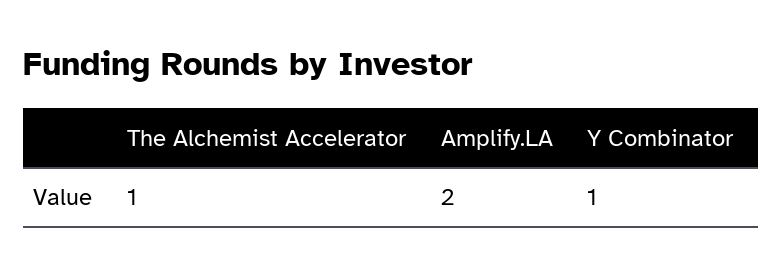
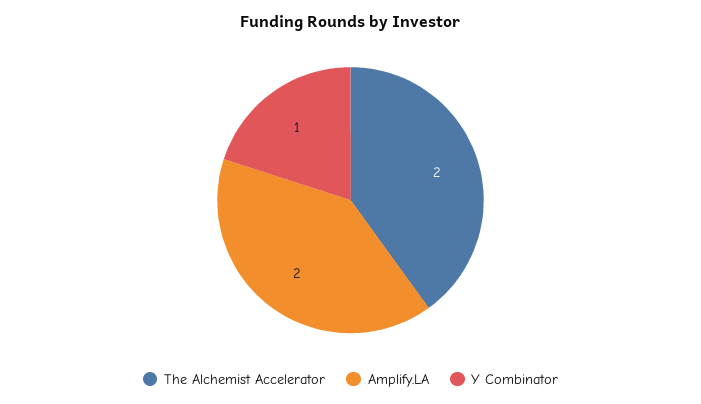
  {
-   "The Alchemist Accelerator": 1,
+   "The Alchemist Accelerator": 2,
    "Amplify.LA": 2,
    "Y Combinator": 1
  }

